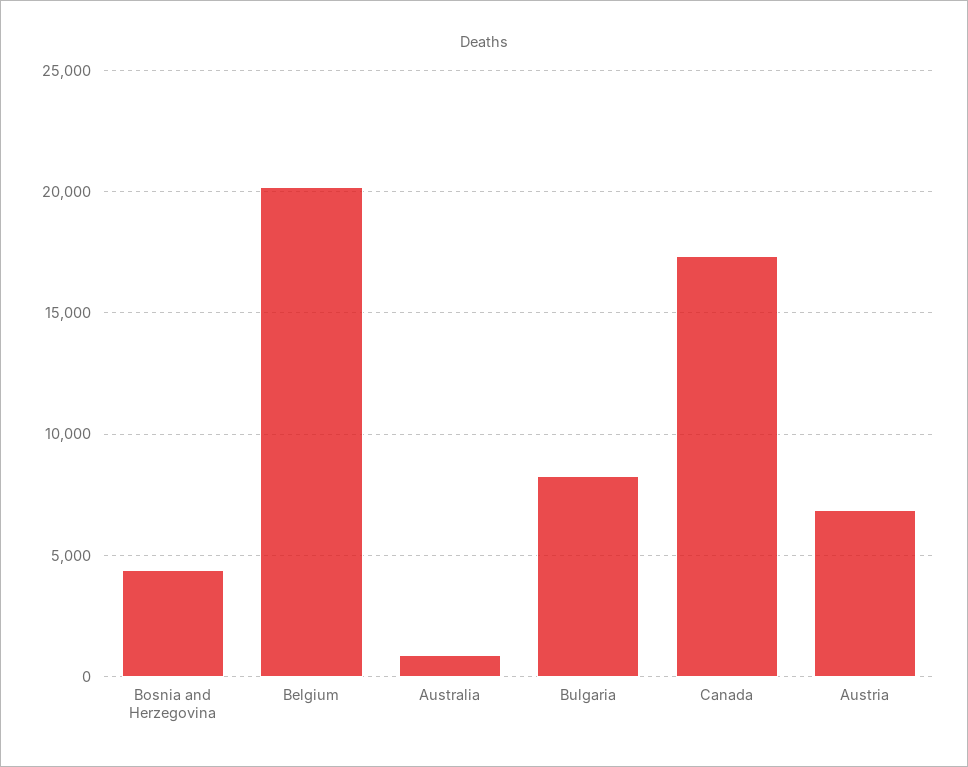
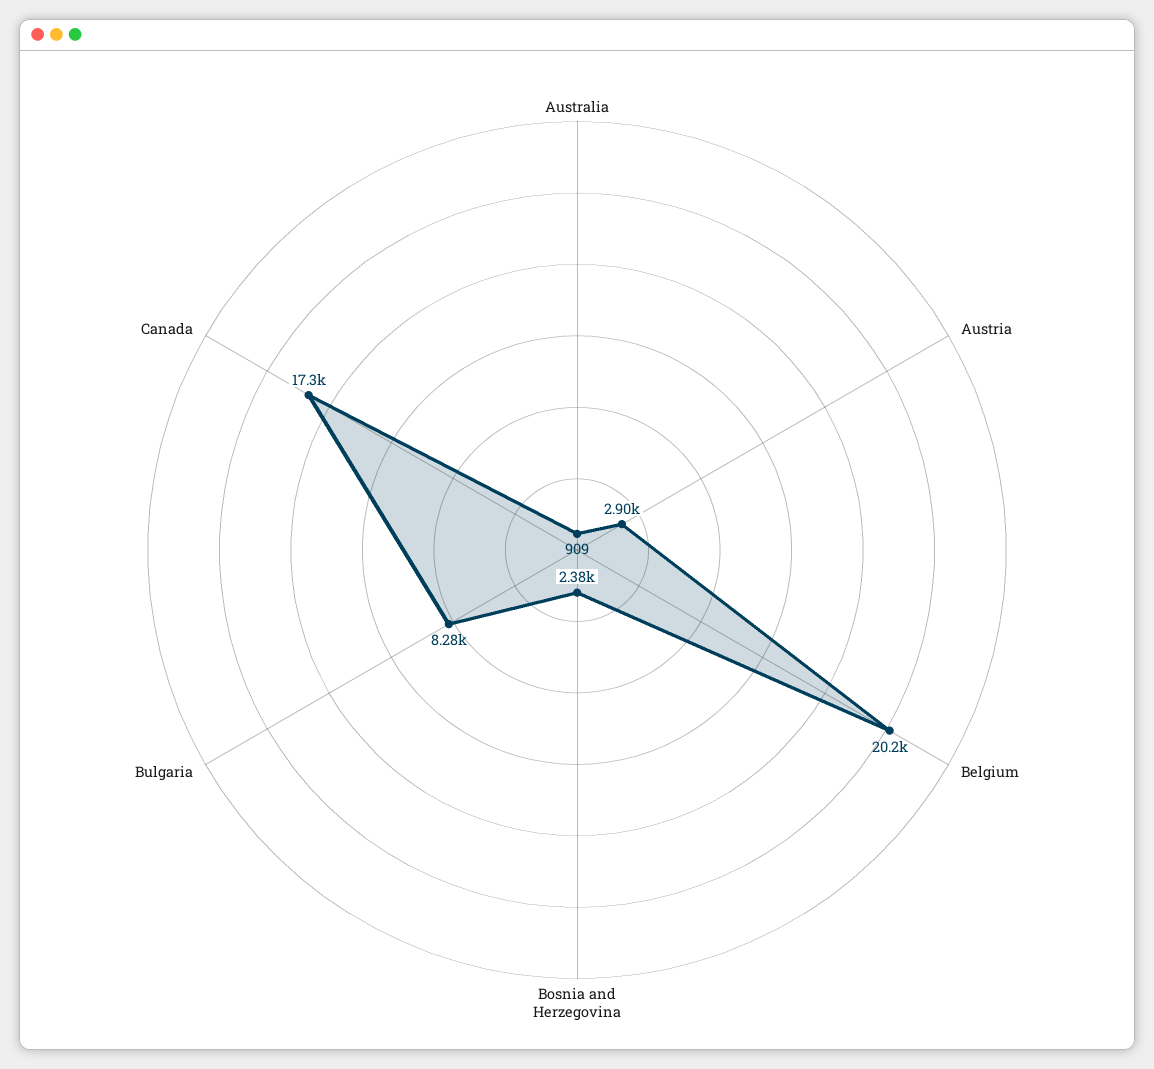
  {
-   "Bosnia and Herzegovina": 4500,
+   "Bosnia and Herzegovina": 2380,
    "Belgium": 20200,
    "Australia": 909,
    "Bulgaria": 8280,
    "Canada": 17300,
-   "Austria": 7000
+   "Austria": 2900
  }

